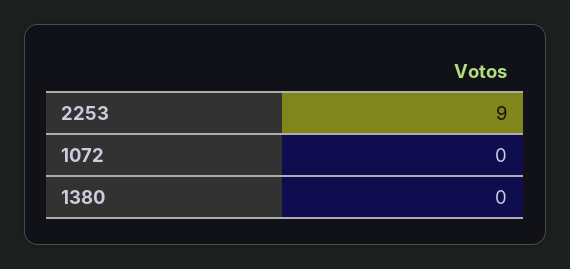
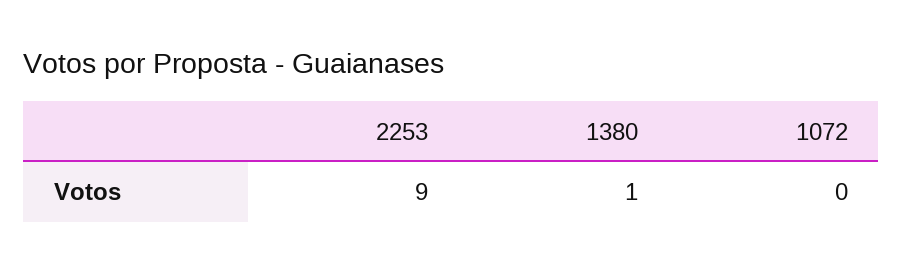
  {
    "2253": 9,
    "1072": 0,
-   "1380": 0
+   "1380": 1
  }

